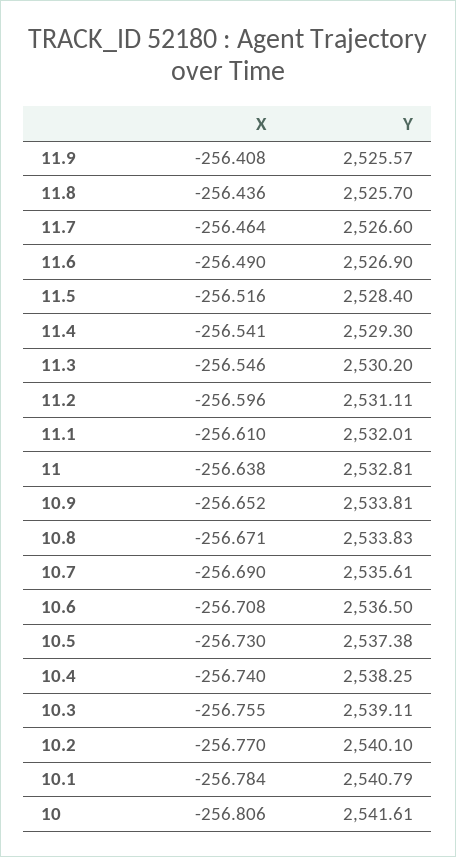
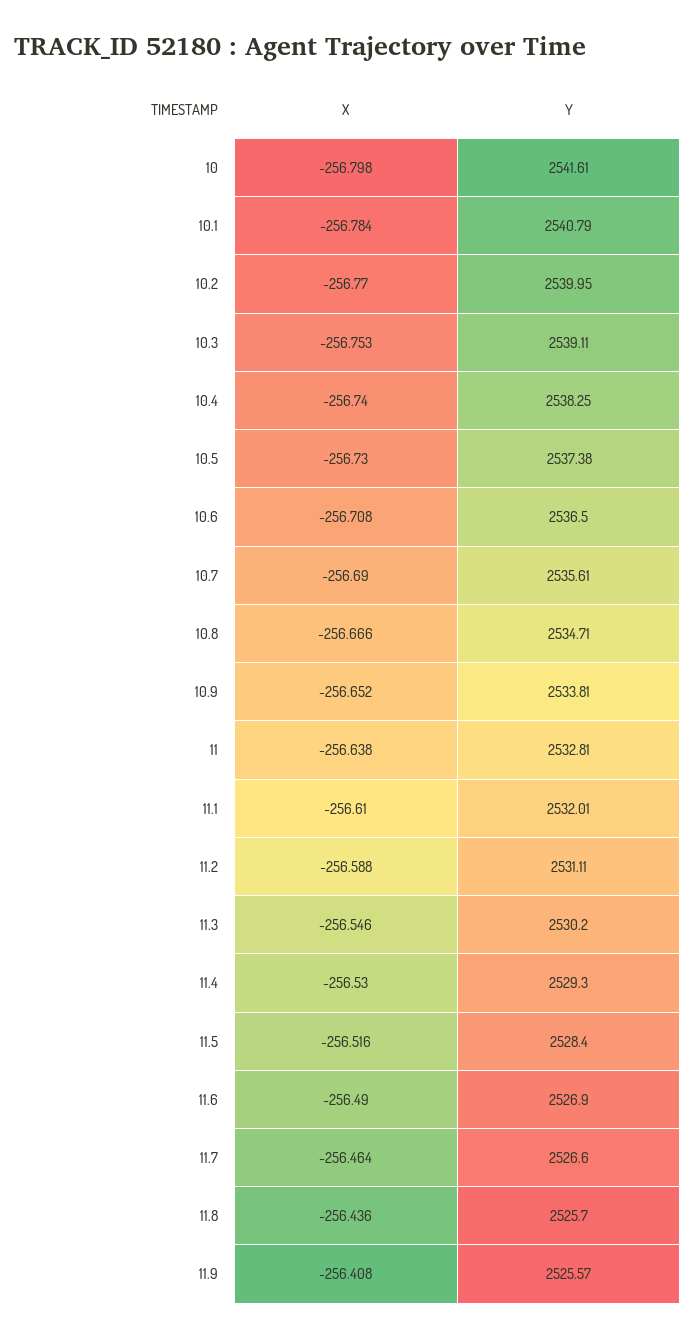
  {
    "X": {
      "11.9": -256.408,
      "11.8": -256.436,
      "11.7": -256.464,
      "11.6": -256.49,
      "11.5": -256.516,
-     "11.4": -256.541,
+     "11.4": -256.53,
      "11.3": -256.546,
-     "11.2": -256.596,
+     "11.2": -256.588,
      "11.1": -256.61,
      "11": -256.638,
      "10.9": -256.652,
-     "10.8": -256.671,
+     "10.8": -256.666,
      "10.7": -256.69,
      "10.6": -256.708,
      "10.5": -256.73,
      "10.4": -256.74,
-     "10.3": -256.755,
+     "10.3": -256.753,
      "10.2": -256.77,
      "10.1": -256.784,
-     "10": -256.806
+     "10": -256.798
    },
    "Y": {
      "11.9": 2525.57,
      "11.8": 2525.7,
      "11.7": 2526.6,
      "11.6": 2526.9,
      "11.5": 2528.4,
      "11.4": 2529.3,
      "11.3": 2530.2,
      "11.2": 2531.11,
      "11.1": 2532.01,
      "11": 2532.81,
      "10.9": 2533.81,
-     "10.8": 2533.83,
+     "10.8": 2534.71,
      "10.7": 2535.61,
      "10.6": 2536.5,
      "10.5": 2537.38,
      "10.4": 2538.25,
      "10.3": 2539.11,
-     "10.2": 2540.1,
+     "10.2": 2539.95,
      "10.1": 2540.79,
      "10": 2541.61
    }
  }

